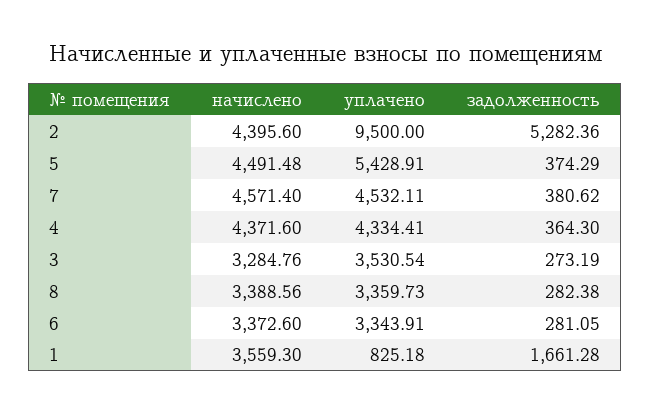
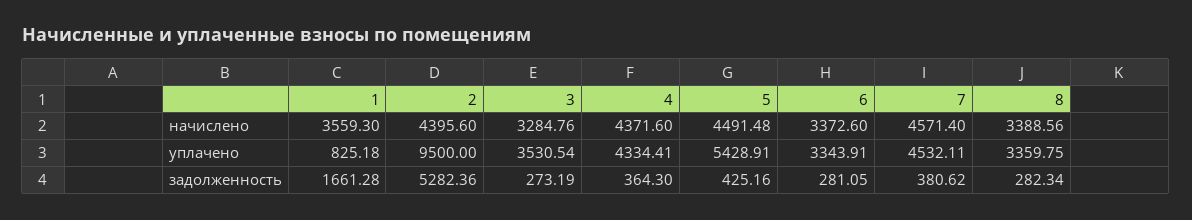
  {
    "начислено": {
      "2": 4395.6,
      "5": 4491.48,
      "7": 4571.4,
      "4": 4371.6,
      "3": 3284.76,
      "8": 3388.56,
      "6": 3372.6,
      "1": 3559.3
    },
    "уплачено": {
      "2": 9500,
      "5": 5428.91,
      "7": 4532.11,
      "4": 4334.41,
      "3": 3530.54,
-     "8": 3359.73,
+     "8": 3359.75,
      "6": 3343.91,
      "1": 825.18
    },
    "задолженность": {
      "2": 5282.36,
-     "5": 374.29,
+     "5": 425.16,
      "7": 380.62,
      "4": 364.3,
      "3": 273.19,
-     "8": 282.38,
+     "8": 282.34,
      "6": 281.05,
      "1": 1661.28
    }
  }

